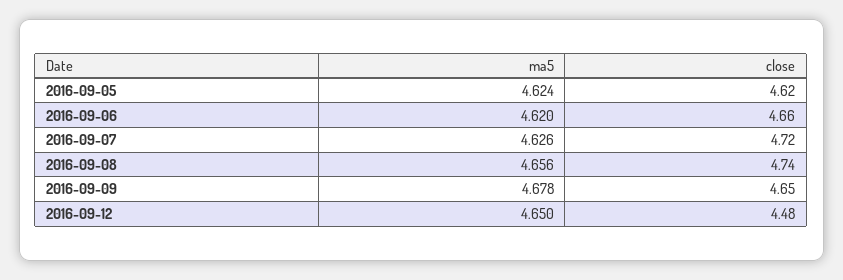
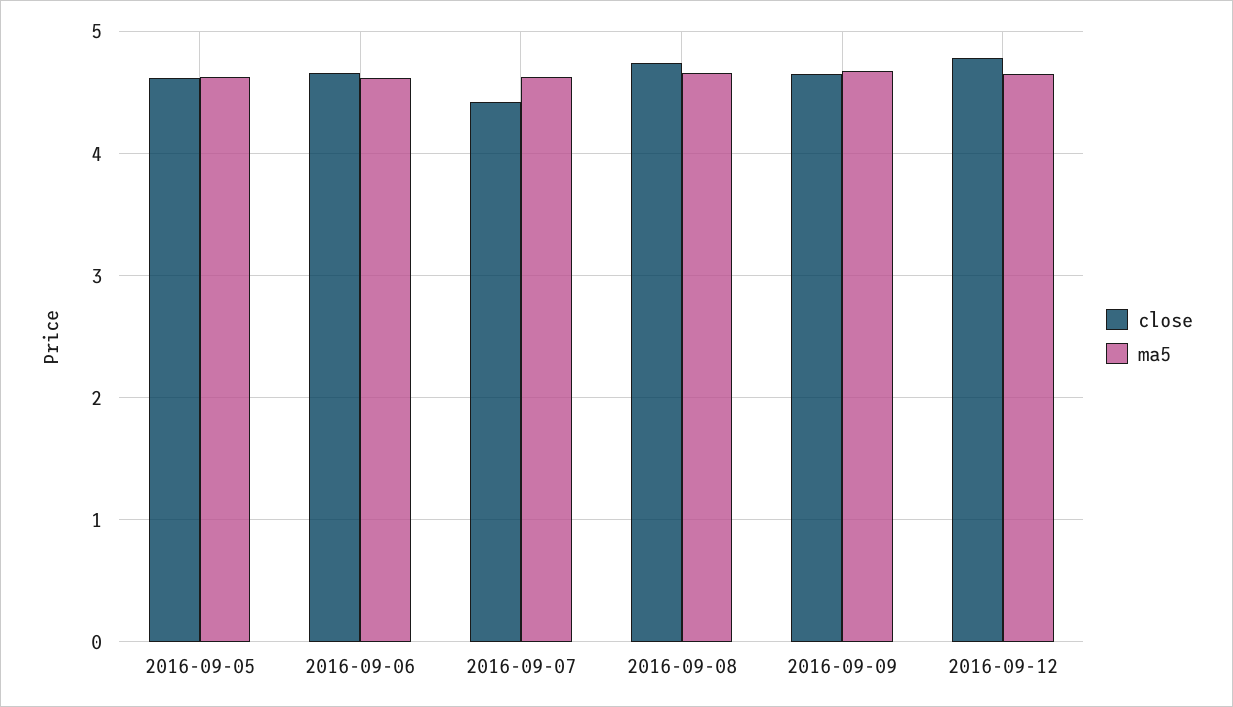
  {
    "ma5": {
      "2016-09-05": 4.624,
      "2016-09-06": 4.62,
      "2016-09-07": 4.626,
      "2016-09-08": 4.656,
      "2016-09-09": 4.678,
      "2016-09-12": 4.65
    },
    "close": {
      "2016-09-05": 4.62,
      "2016-09-06": 4.66,
-     "2016-09-07": 4.72,
+     "2016-09-07": 4.4,
      "2016-09-08": 4.74,
      "2016-09-09": 4.65,
-     "2016-09-12": 4.48
+     "2016-09-12": 4.8
    }
  }

